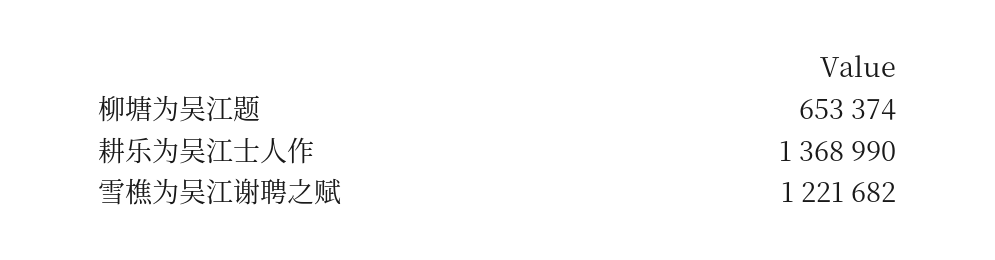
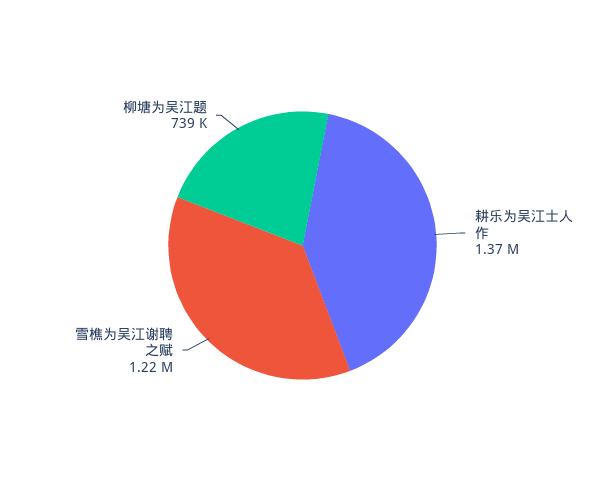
  {
-   "柳塘为吴江题": 653374,
+   "柳塘为吴江题": 739000,
    "耕乐为吴江士人作": 1368990,
    "雪樵为吴江谢聘之赋": 1221682
  }

